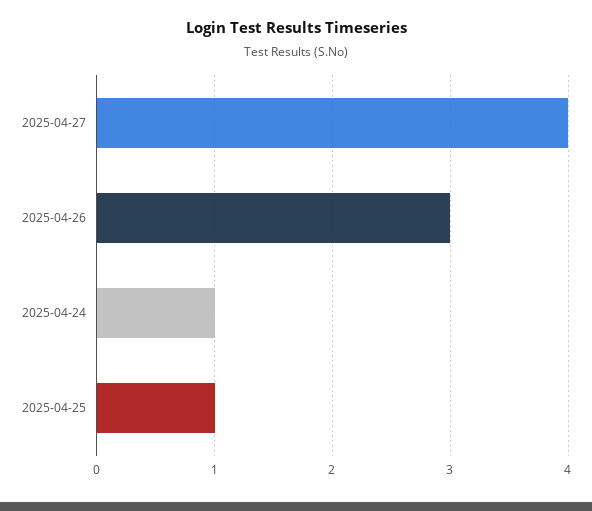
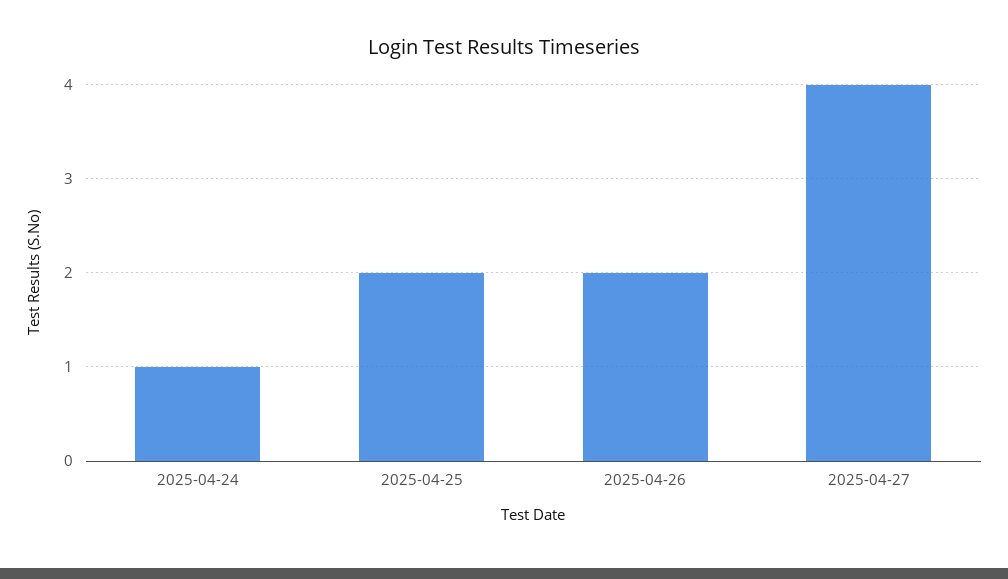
  {
    "2025-04-27": 4,
-   "2025-04-26": 3,
+   "2025-04-26": 2,
    "2025-04-24": 1,
-   "2025-04-25": 1
+   "2025-04-25": 2
  }

